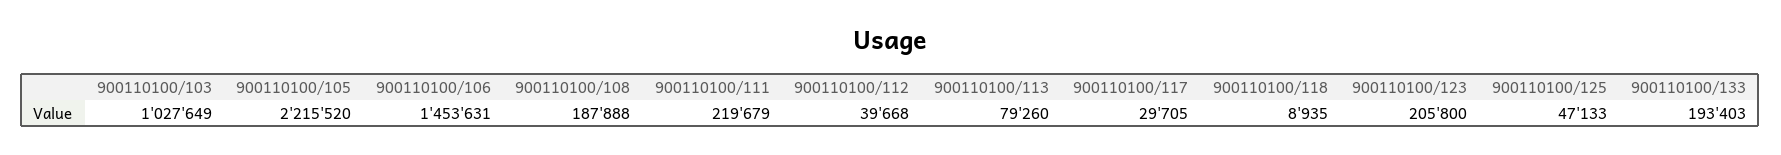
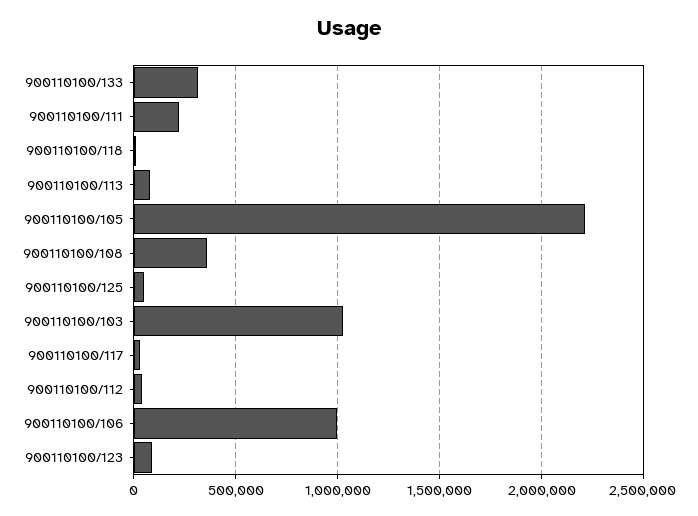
  {
    "900110100/103": 1027649,
    "900110100/105": 2215520,
-   "900110100/106": 1453631,
+   "900110100/106": 1000000,
-   "900110100/108": 187888,
+   "900110100/108": 350000,
    "900110100/111": 219679,
    "900110100/112": 39668,
    "900110100/113": 79260,
    "900110100/117": 29705,
    "900110100/118": 8935,
-   "900110100/123": 205800,
+   "900110100/123": 100000,
    "900110100/125": 47133,
-   "900110100/133": 193403
+   "900110100/133": 300000
  }

